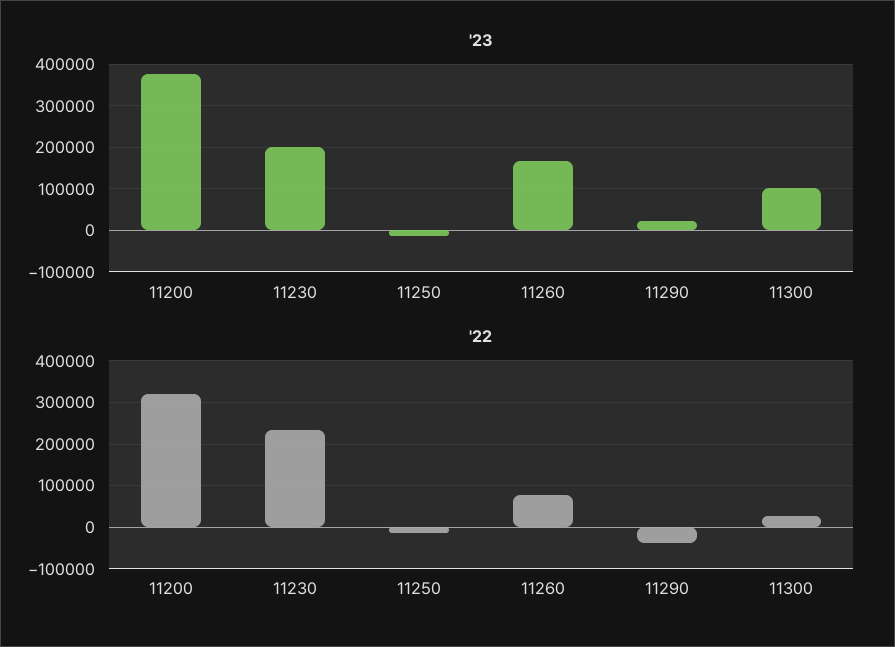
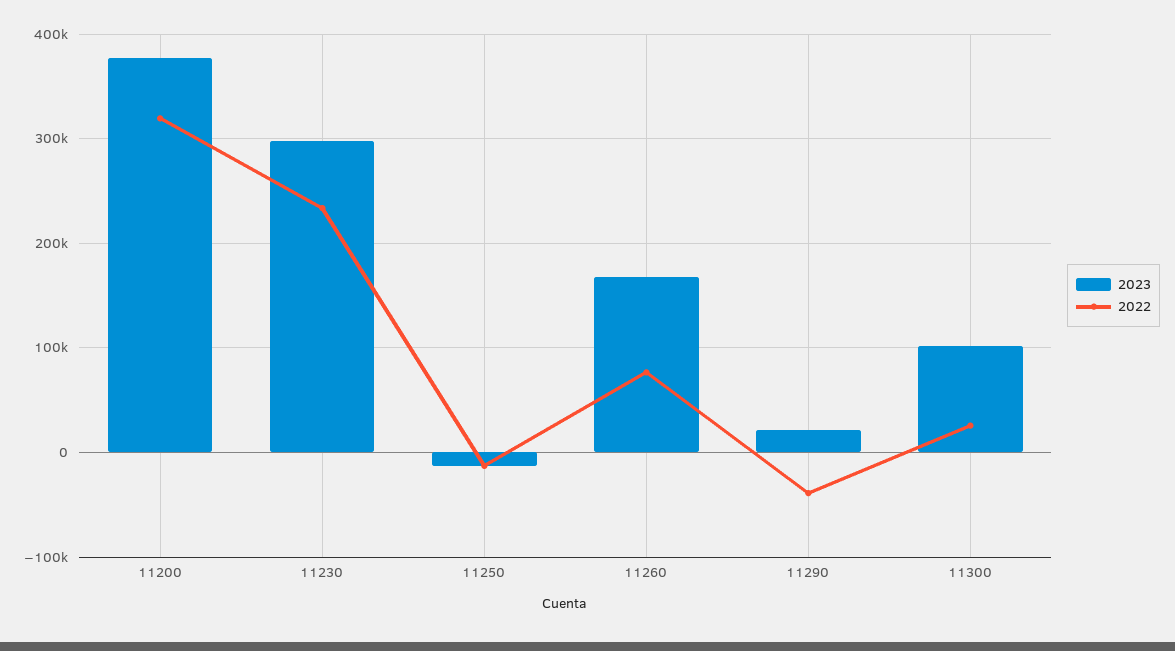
  {
    "'23": {
      "11200": 380000,
-     "11230": 200000,
+     "11230": 300000,
      "11250": -10000,
      "11260": 170000,
      "11290": 20000,
      "11300": 100000
    },
    "'22": {
      "11200": 320000,
      "11230": 230000,
      "11250": -10000,
      "11260": 80000,
      "11290": -40000,
      "11300": 30000
    }
  }

